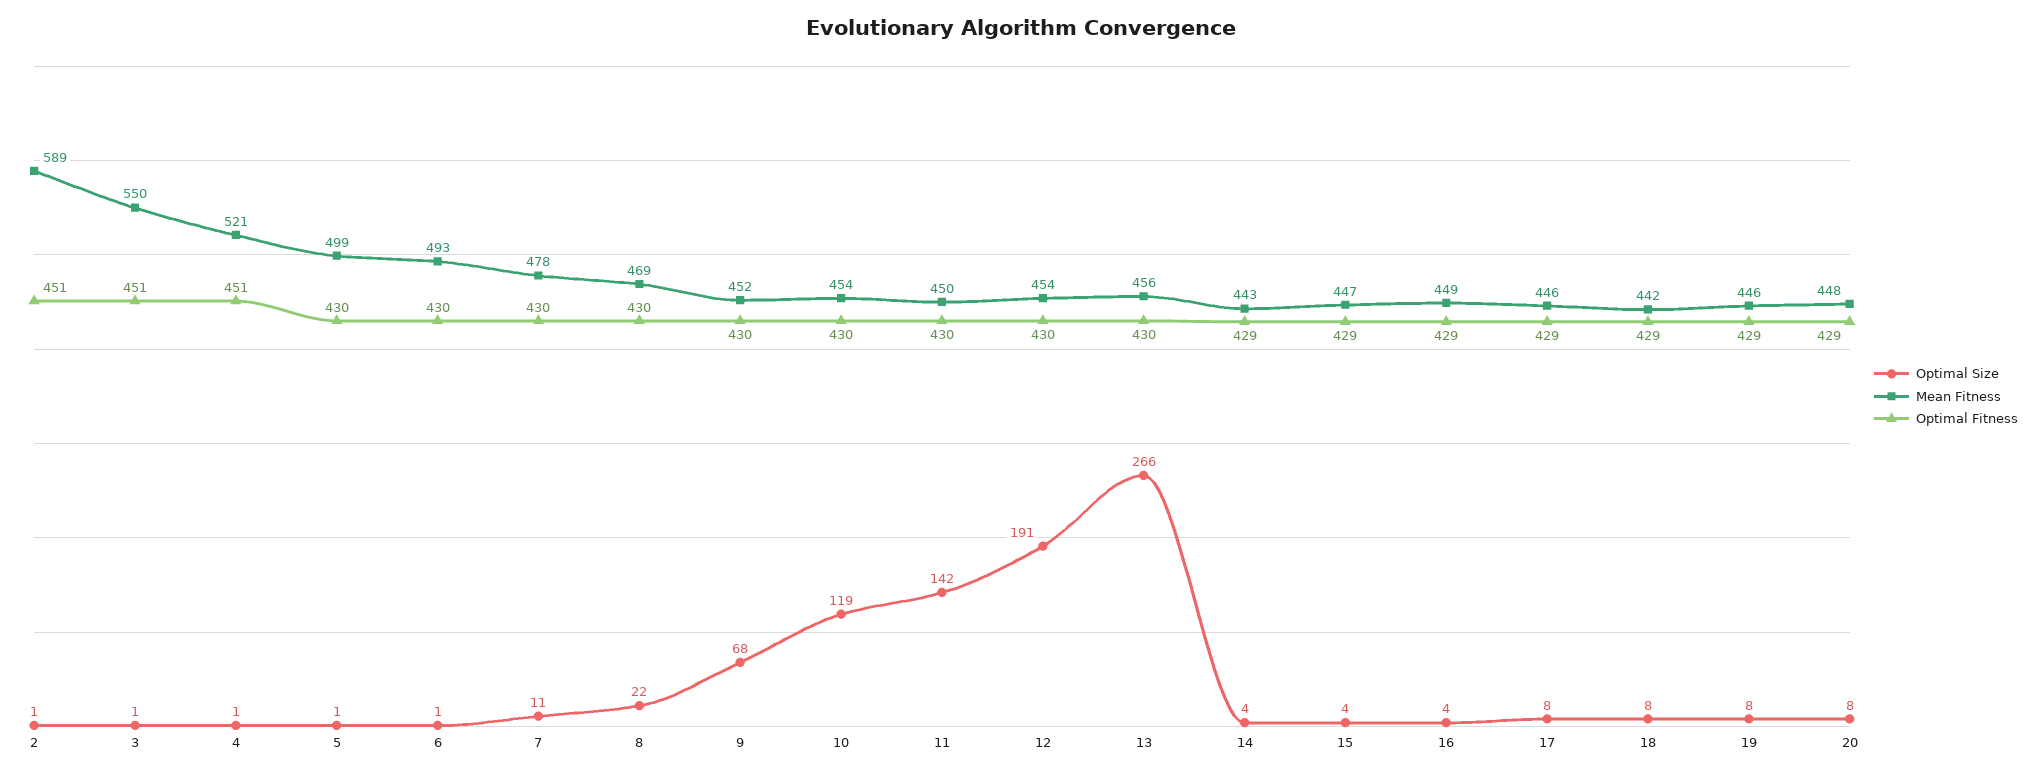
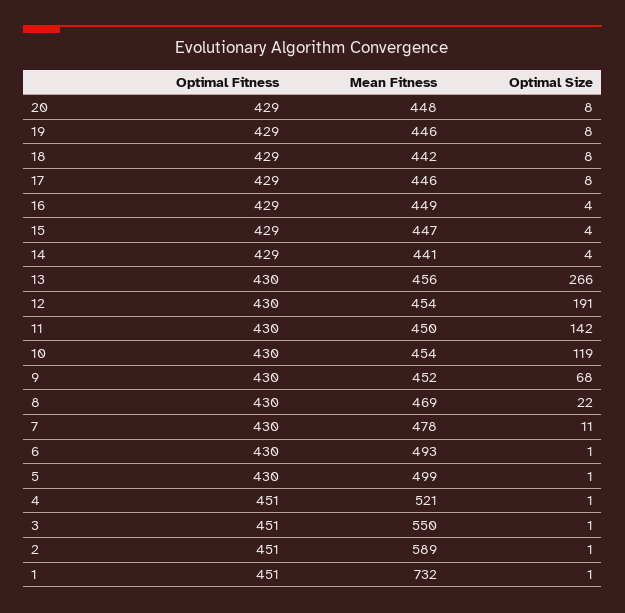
  {
    "Optimal Size": {
      "2": 1,
      "3": 1,
      "4": 1,
      "5": 1,
      "6": 1,
      "7": 11,
      "8": 22,
      "9": 68,
      "10": 119,
      "11": 142,
      "12": 191,
      "13": 266,
      "14": 4,
      "15": 4,
      "16": 4,
      "17": 8,
      "18": 8,
      "19": 8,
-     "20": 8
+     "20": 8,
+     "1": 1
    },
    "Mean Fitness": {
      "2": 589,
      "3": 550,
      "4": 521,
      "5": 499,
      "6": 493,
      "7": 478,
      "8": 469,
      "9": 452,
      "10": 454,
      "11": 450,
      "12": 454,
      "13": 456,
-     "14": 443,
+     "14": 441,
      "15": 447,
      "16": 449,
      "17": 446,
      "18": 442,
      "19": 446,
-     "20": 448
+     "20": 448,
+     "1": 732
    },
    "Optimal Fitness": {
      "2": 451,
      "3": 451,
      "4": 451,
      "5": 430,
      "6": 430,
      "7": 430,
      "8": 430,
      "9": 430,
      "10": 430,
      "11": 430,
      "12": 430,
      "13": 430,
      "14": 429,
      "15": 429,
      "16": 429,
      "17": 429,
      "18": 429,
      "19": 429,
-     "20": 429
+     "20": 429,
+     "1": 451
    }
  }

